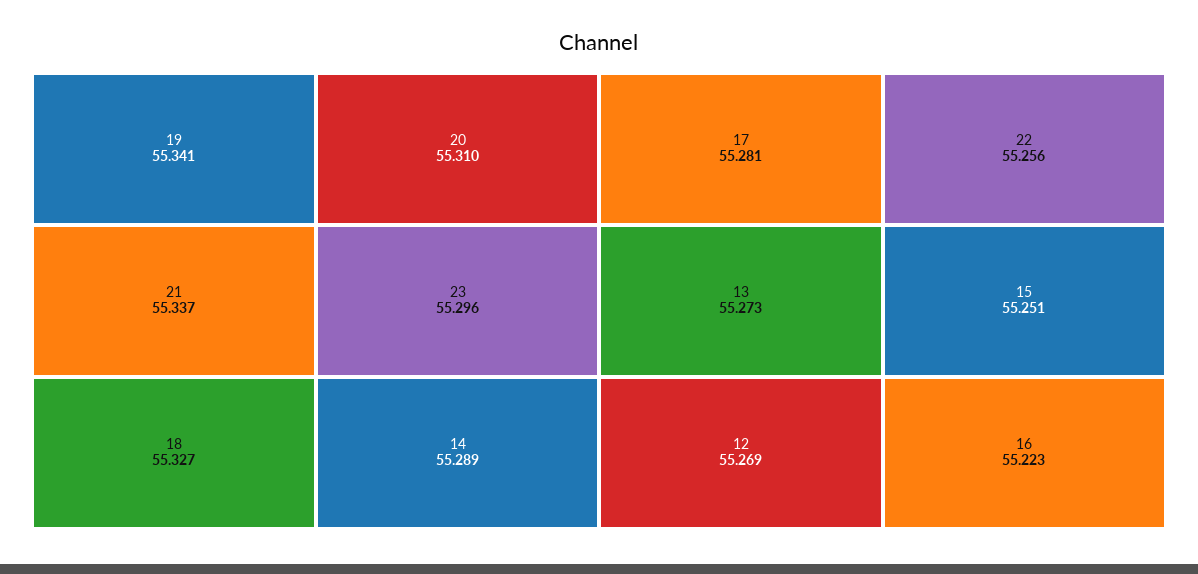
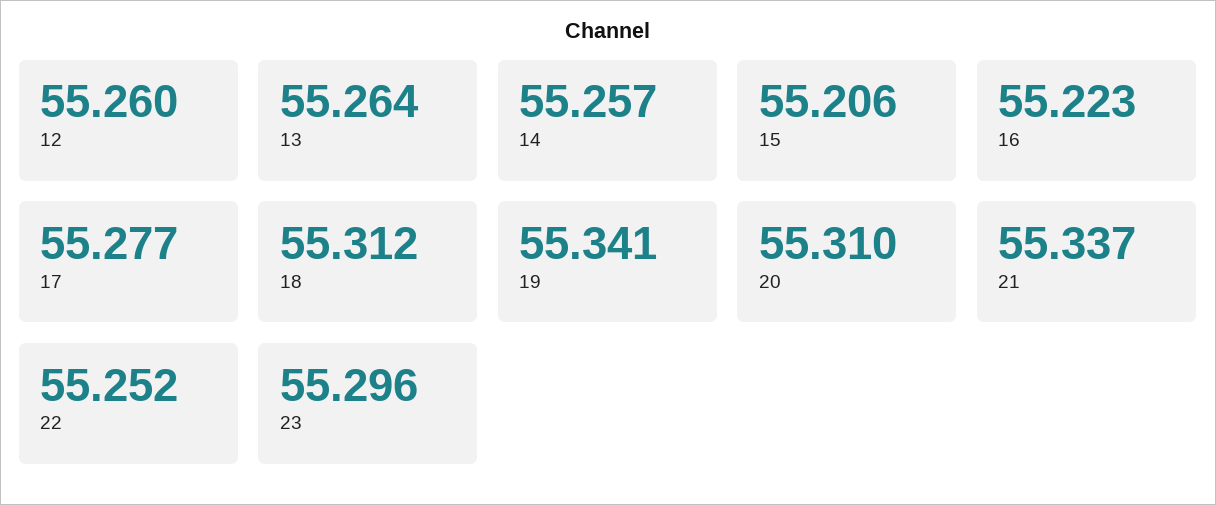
  {
    "19": 55.341,
    "21": 55.337,
-   "18": 55.327,
+   "18": 55.312,
    "20": 55.31,
    "23": 55.296,
-   "14": 55.289,
+   "14": 55.257,
-   "17": 55.281,
+   "17": 55.277,
-   "13": 55.273,
+   "13": 55.264,
-   "12": 55.269,
+   "12": 55.26,
-   "22": 55.256,
+   "22": 55.252,
-   "15": 55.251,
+   "15": 55.206,
    "16": 55.223
  }

